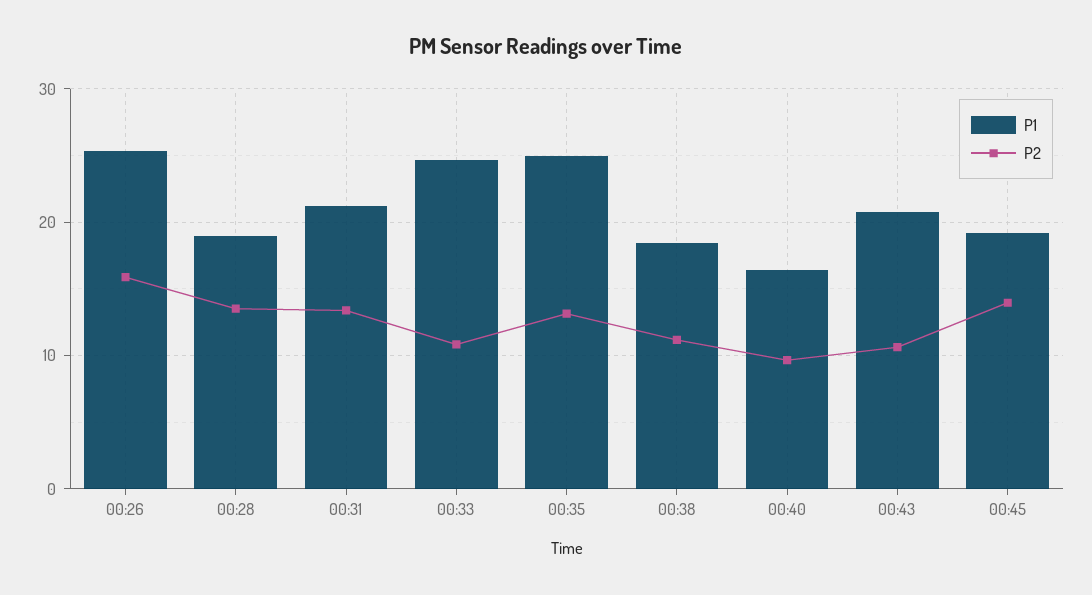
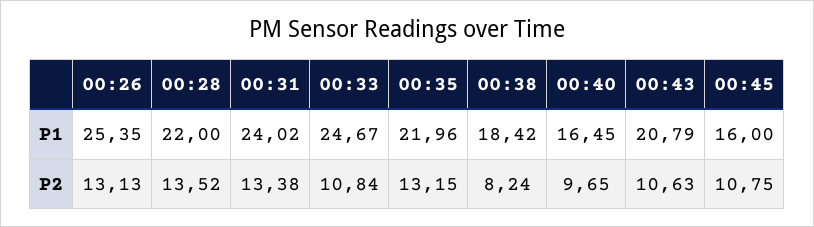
  {
    "P1": {
      "00:26": 25.35,
-     "00:28": 19,
+     "00:28": 22,
-     "00:31": 21,
+     "00:31": 24.02,
      "00:33": 24.67,
-     "00:35": 25,
+     "00:35": 21.96,
      "00:38": 18.42,
      "00:40": 16.45,
      "00:43": 20.79,
-     "00:45": 19
+     "00:45": 16
    },
    "P2": {
-     "00:26": 16,
+     "00:26": 13.13,
      "00:28": 13.52,
      "00:31": 13.38,
      "00:33": 10.84,
      "00:35": 13.15,
-     "00:38": 11,
+     "00:38": 8.24,
      "00:40": 9.65,
      "00:43": 10.63,
-     "00:45": 14
+     "00:45": 10.75
    }
  }

